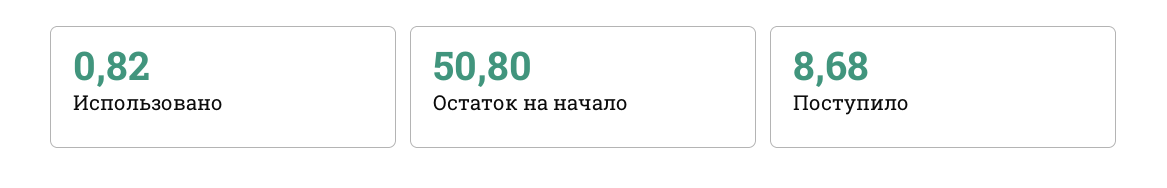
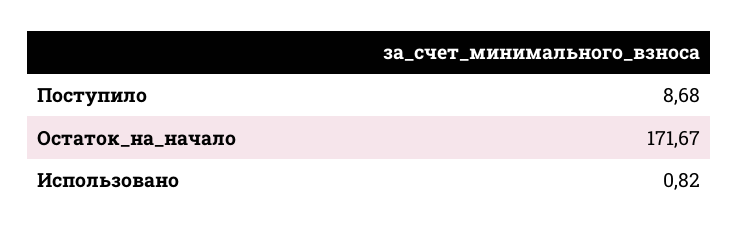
  {
    "Использовано": 0.82,
-   "Остаток на начало": 50.8,
+   "Остаток на начало": 171.67,
    "Поступило": 8.68
  }

